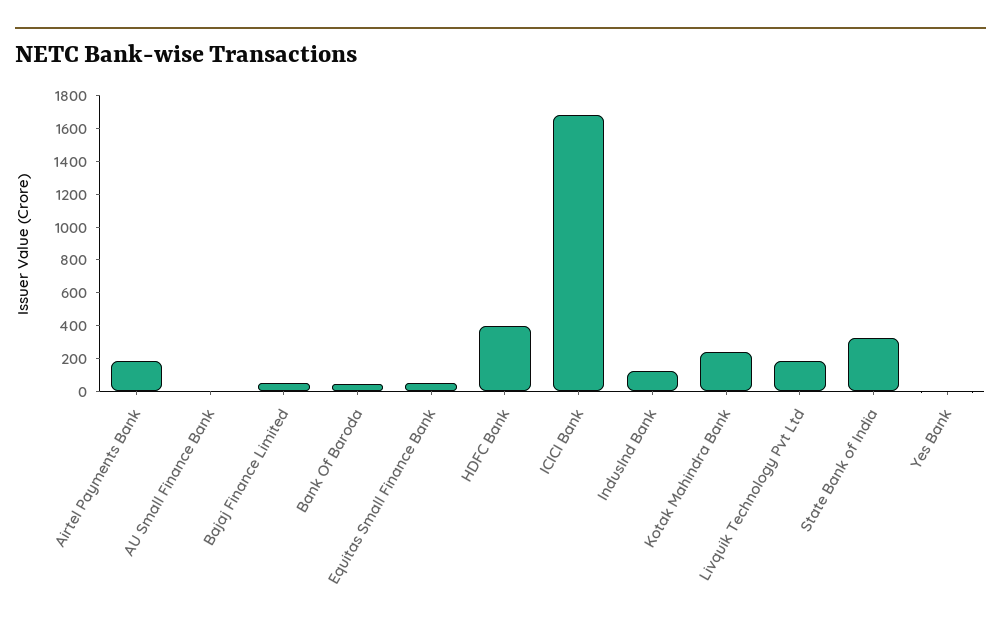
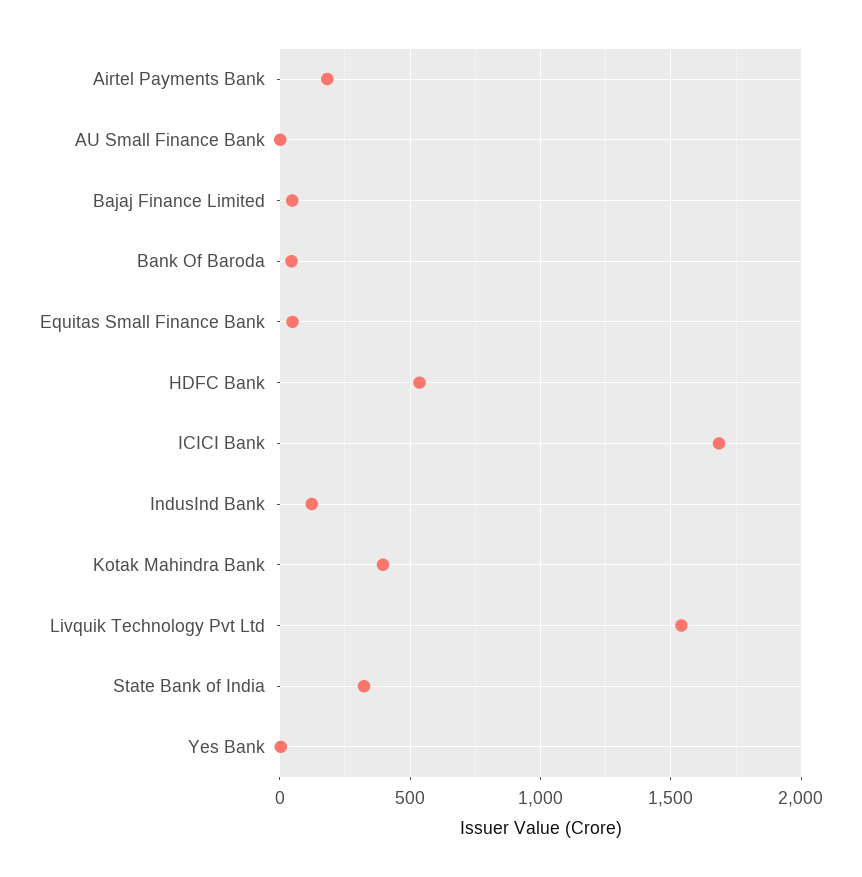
  {
    "Airtel Payments Bank": 200,
    "AU Small Finance Bank": 0,
    "Bajaj Finance Limited": 50,
    "Bank Of Baroda": 50,
    "Equitas Small Finance Bank": 50,
-   "HDFC Bank": 400,
+   "HDFC Bank": 550,
    "ICICI Bank": 1700,
    "IndusInd Bank": 100,
-   "Kotak Mahindra Bank": 250,
+   "Kotak Mahindra Bank": 400,
-   "Livquik Technology Pvt Ltd": 200,
+   "Livquik Technology Pvt Ltd": 1550,
    "State Bank of India": 300,
    "Yes Bank": 0
  }

